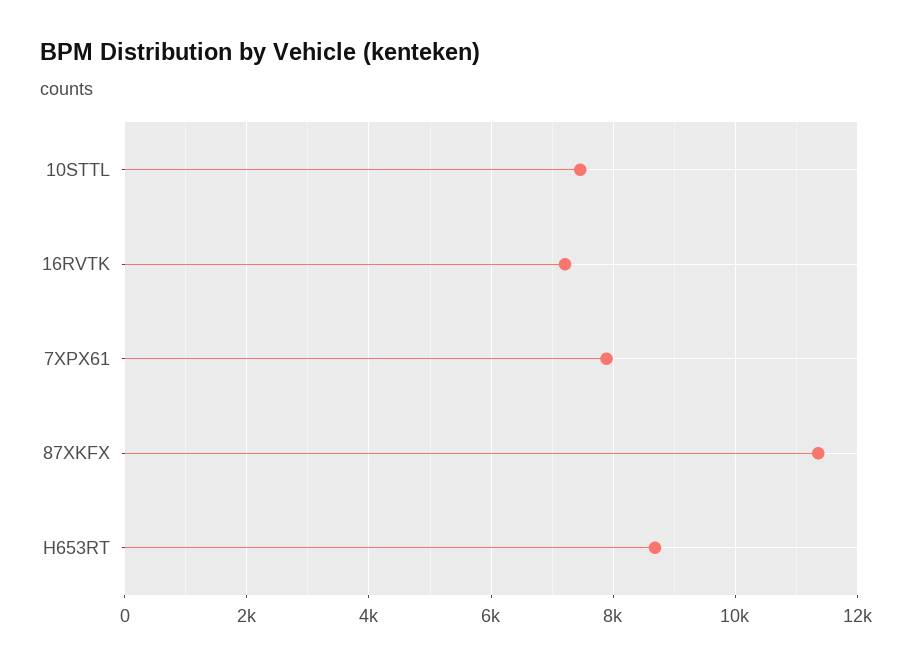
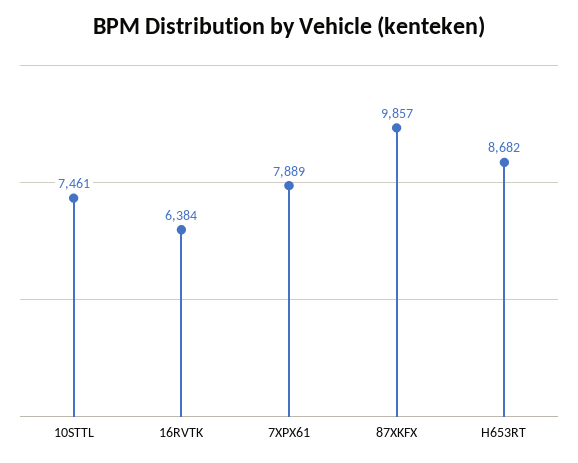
  {
    "10STTL": 7461,
-   "16RVTK": 7200,
+   "16RVTK": 6384,
    "7XPX61": 7889,
-   "87XKFX": 11400,
+   "87XKFX": 9857,
    "H653RT": 8682
  }

